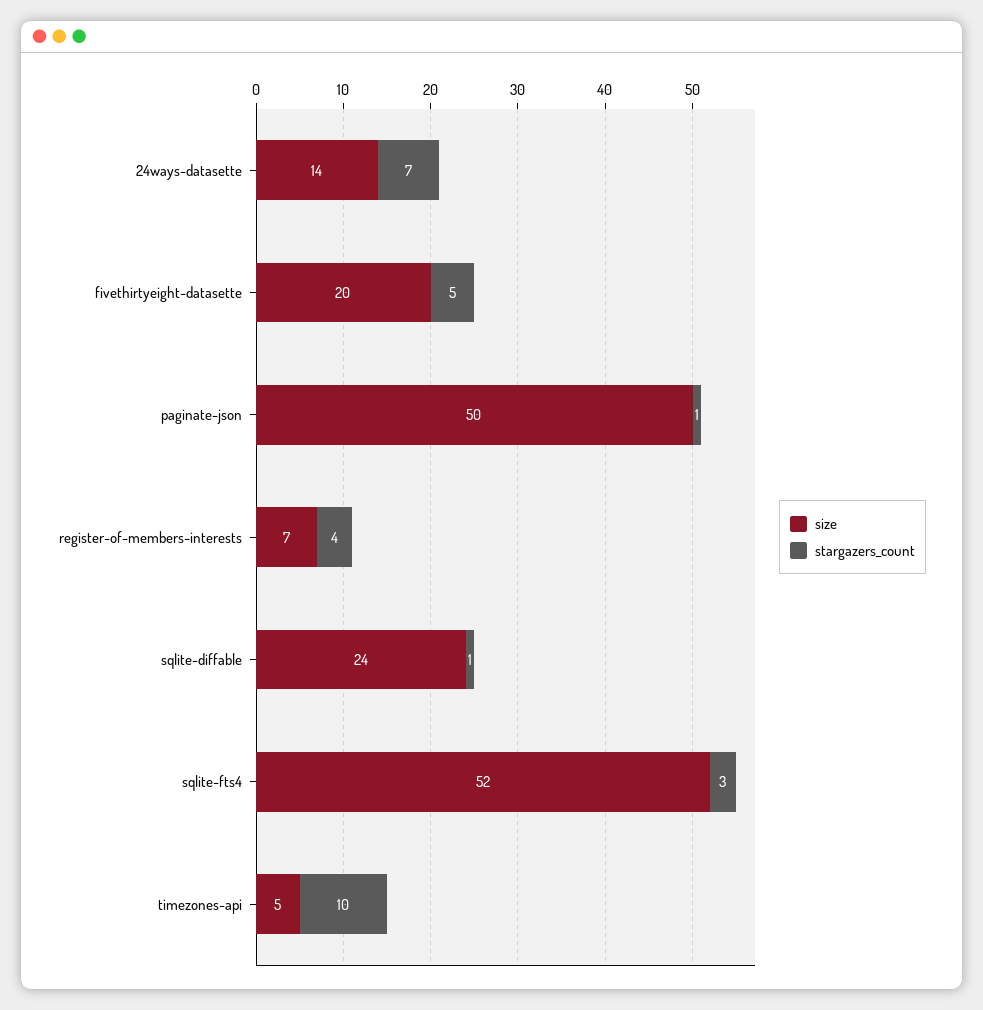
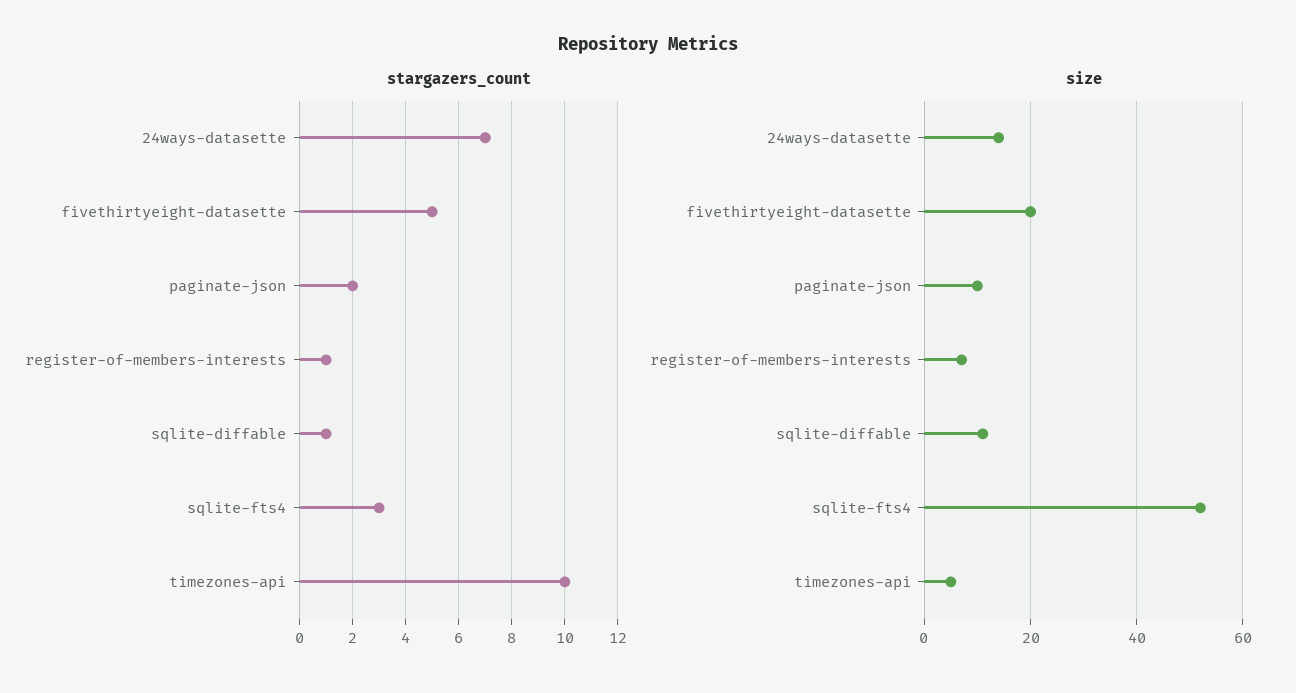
  {
    "size": {
      "24ways-datasette": 14,
      "fivethirtyeight-datasette": 20,
-     "paginate-json": 50,
+     "paginate-json": 10,
      "register-of-members-interests": 7,
-     "sqlite-diffable": 24,
+     "sqlite-diffable": 10,
      "sqlite-fts4": 52,
      "timezones-api": 5
    },
    "stargazers_count": {
      "24ways-datasette": 7,
      "fivethirtyeight-datasette": 5,
-     "paginate-json": 1,
+     "paginate-json": 2,
-     "register-of-members-interests": 4,
+     "register-of-members-interests": 1,
      "sqlite-diffable": 1,
      "sqlite-fts4": 3,
      "timezones-api": 10
    }
  }

